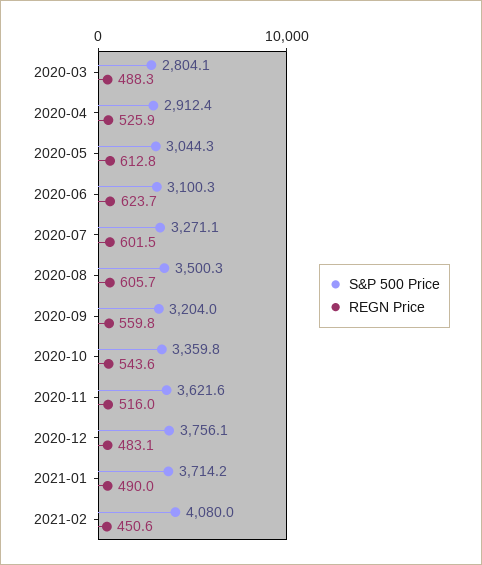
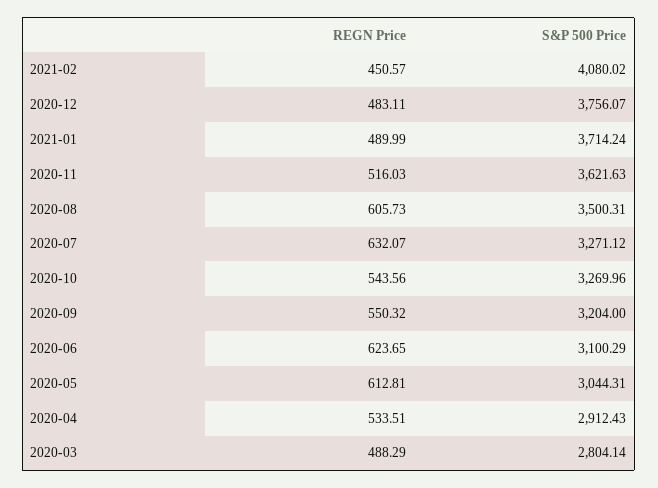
  {
    "S&P 500 Price": {
      "2020-03": 2804.14,
      "2020-04": 2912.43,
      "2020-05": 3044.31,
      "2020-06": 3100.29,
      "2020-07": 3271.12,
      "2020-08": 3500.31,
      "2020-09": 3204,
-     "2020-10": 3359.8,
+     "2020-10": 3269.96,
      "2020-11": 3621.63,
      "2020-12": 3756.07,
      "2021-01": 3714.24,
      "2021-02": 4080.02
    },
    "REGN Price": {
      "2020-03": 488.29,
-     "2020-04": 525.9,
+     "2020-04": 533.51,
      "2020-05": 612.81,
      "2020-06": 623.65,
-     "2020-07": 601.5,
+     "2020-07": 632.07,
      "2020-08": 605.73,
-     "2020-09": 559.8,
+     "2020-09": 550.32,
      "2020-10": 543.56,
      "2020-11": 516.03,
      "2020-12": 483.11,
      "2021-01": 489.99,
      "2021-02": 450.57
    }
  }

